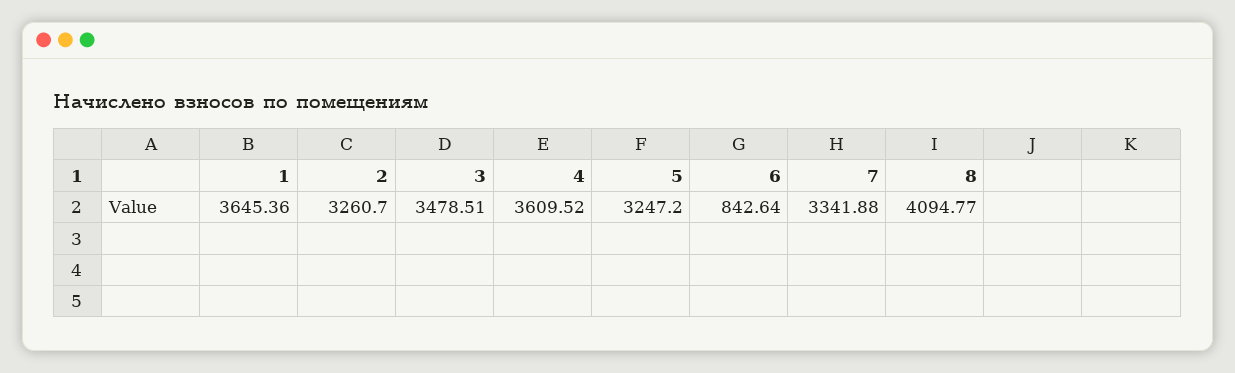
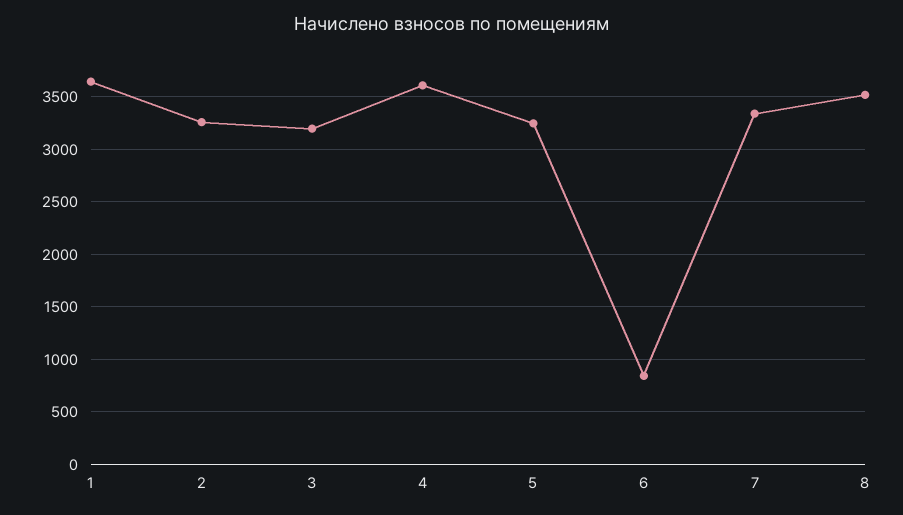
  {
    "1": 3645.36,
    "2": 3260.7,
-   "3": 3478.51,
+   "3": 3200,
    "4": 3609.52,
    "5": 3247.2,
    "6": 842.64,
    "7": 3341.88,
-   "8": 4094.77
+   "8": 3500
  }

